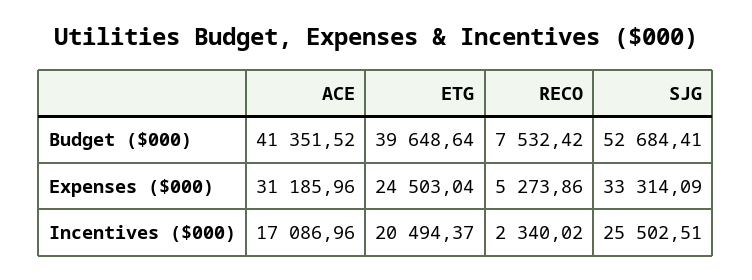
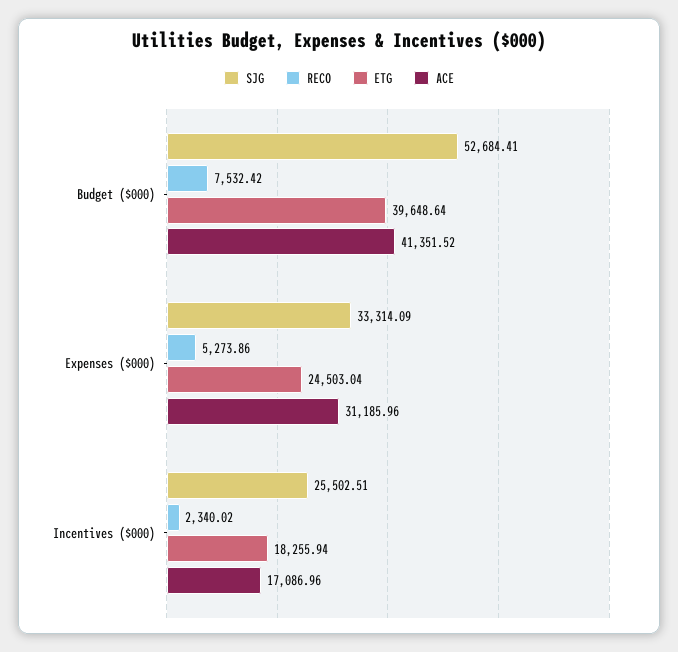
  {
    "ACE": {
      "Budget ($000)": 41351.52,
      "Expenses ($000)": 31185.96,
      "Incentives ($000)": 17086.96
    },
    "ETG": {
      "Budget ($000)": 39648.64,
      "Expenses ($000)": 24503.04,
-     "Incentives ($000)": 20494.37
+     "Incentives ($000)": 18255.94
    },
    "RECO": {
      "Budget ($000)": 7532.42,
      "Expenses ($000)": 5273.86,
      "Incentives ($000)": 2340.02
    },
    "SJG": {
      "Budget ($000)": 52684.41,
      "Expenses ($000)": 33314.09,
      "Incentives ($000)": 25502.51
    }
  }

